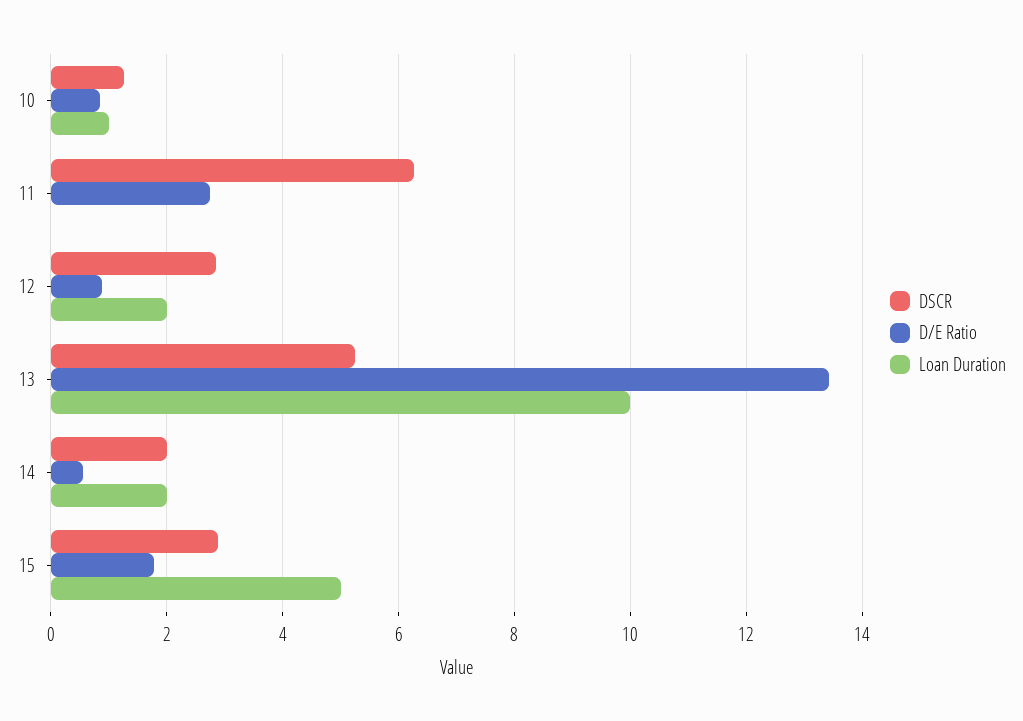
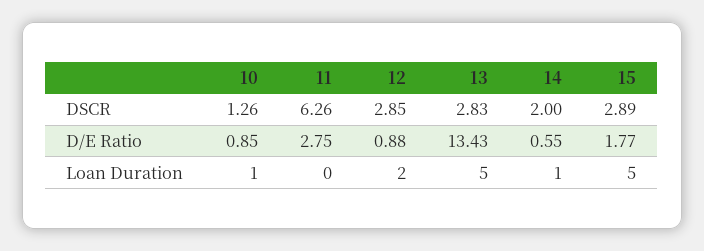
  {
    "DSCR": {
      "10": 1.26,
      "11": 6.26,
      "12": 2.85,
-     "13": 5.2,
+     "13": 2.83,
      "14": 2,
      "15": 2.89
    },
    "D/E Ratio": {
      "10": 0.85,
      "11": 2.75,
      "12": 0.88,
      "13": 13.43,
      "14": 0.55,
      "15": 1.77
    },
    "Loan Duration": {
      "10": 1,
      "11": 0,
      "12": 2,
-     "13": 10,
+     "13": 5,
-     "14": 2,
+     "14": 1,
      "15": 5
    }
  }

